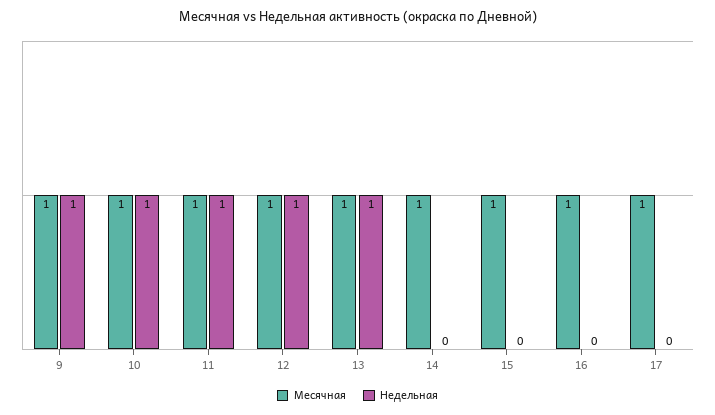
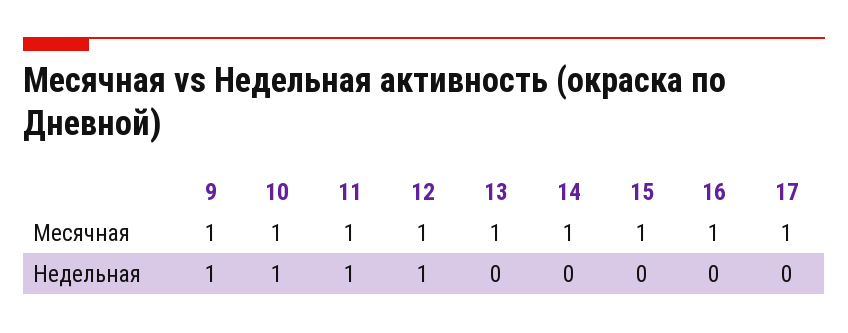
  {
    "Месячная": {
      "9": 1,
      "10": 1,
      "11": 1,
      "12": 1,
      "13": 1,
      "14": 1,
      "15": 1,
      "16": 1,
      "17": 1
    },
    "Недельная": {
      "9": 1,
      "10": 1,
      "11": 1,
      "12": 1,
-     "13": 1,
+     "13": 0,
      "14": 0,
      "15": 0,
      "16": 0,
      "17": 0
    }
  }

